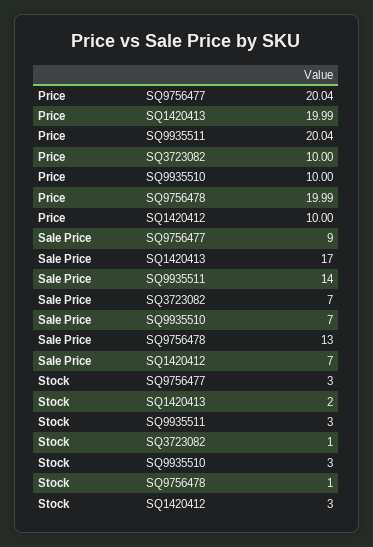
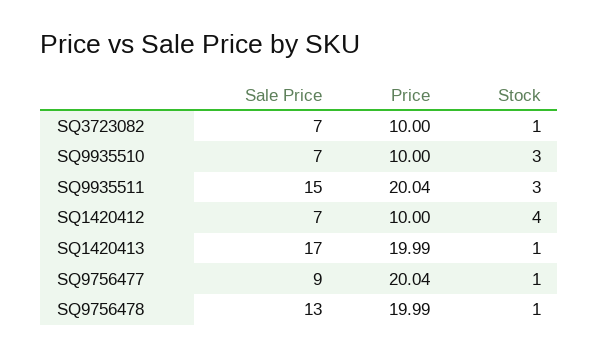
  {
    "Price": {
      "SQ9756477": 20.04,
      "SQ1420413": 19.99,
      "SQ9935511": 20.04,
      "SQ3723082": 10,
      "SQ9935510": 10,
      "SQ9756478": 19.99,
      "SQ1420412": 10
    },
    "Sale Price": {
      "SQ9756477": 9,
      "SQ1420413": 17,
-     "SQ9935511": 14,
+     "SQ9935511": 15,
      "SQ3723082": 7,
      "SQ9935510": 7,
      "SQ9756478": 13,
      "SQ1420412": 7
    },
    "Stock": {
-     "SQ9756477": 3,
+     "SQ9756477": 1,
-     "SQ1420413": 2,
+     "SQ1420413": 1,
      "SQ9935511": 3,
      "SQ3723082": 1,
      "SQ9935510": 3,
      "SQ9756478": 1,
-     "SQ1420412": 3
+     "SQ1420412": 4
    }
  }

